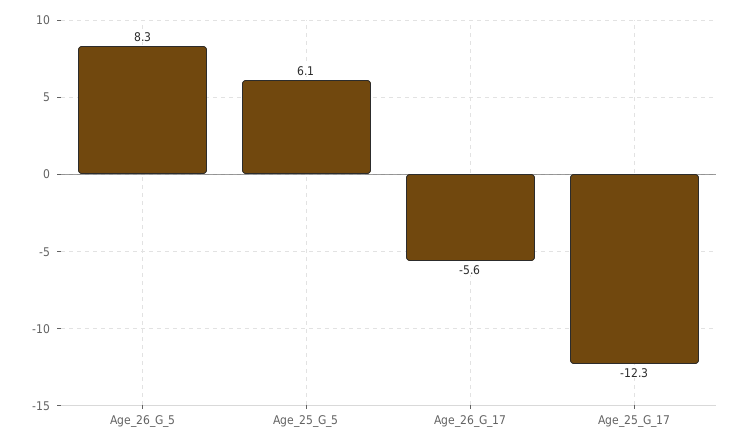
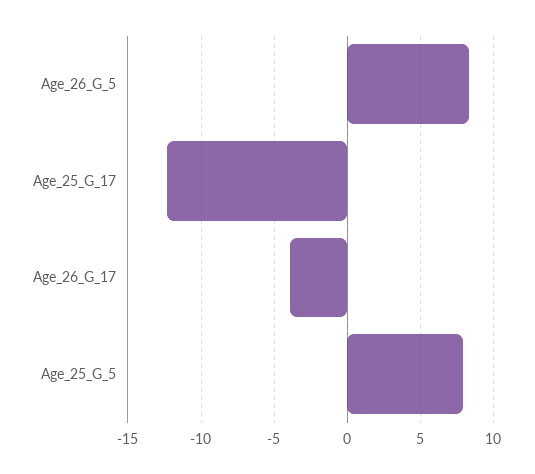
  {
    "Age_26_G_5": 8.3,
-   "Age_25_G_5": 6.1,
+   "Age_25_G_5": 8,
-   "Age_26_G_17": -5.6,
+   "Age_26_G_17": -4,
    "Age_25_G_17": -12.3
  }

